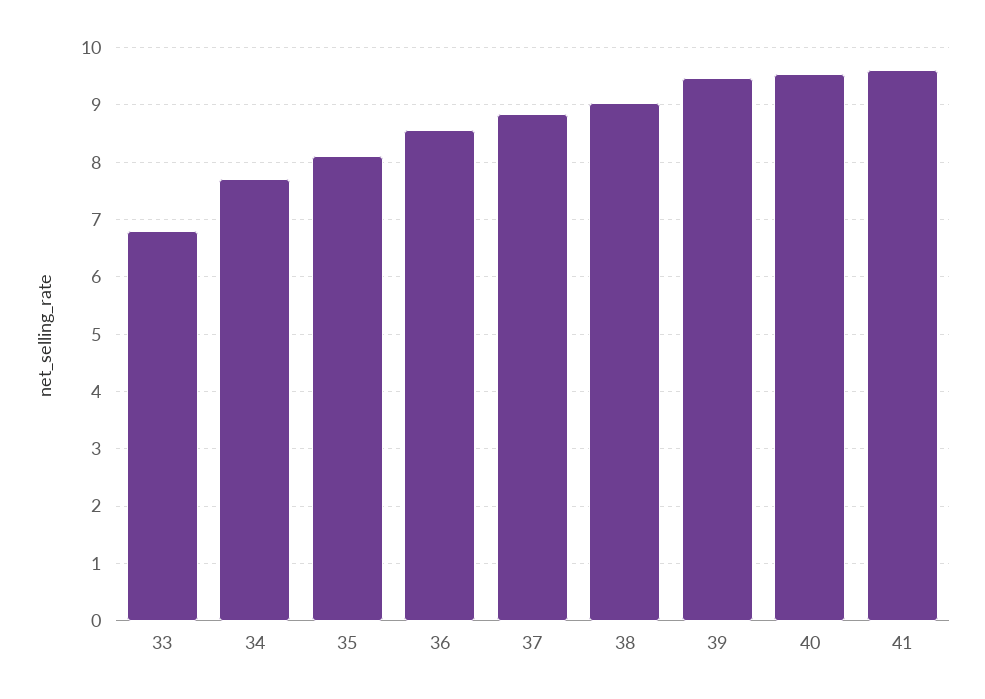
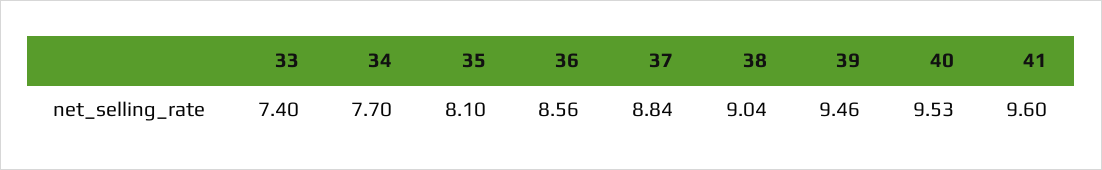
  {
-   "33": 6.8,
+   "33": 7.4,
    "34": 7.7,
    "35": 8.1,
    "36": 8.56,
    "37": 8.84,
    "38": 9.04,
    "39": 9.46,
    "40": 9.53,
    "41": 9.6
  }

